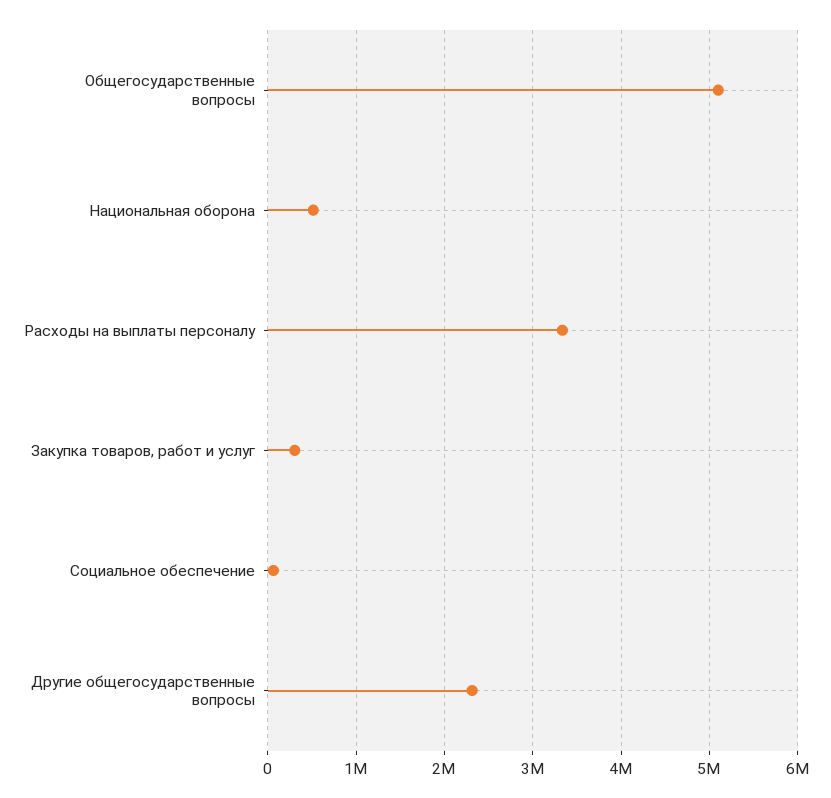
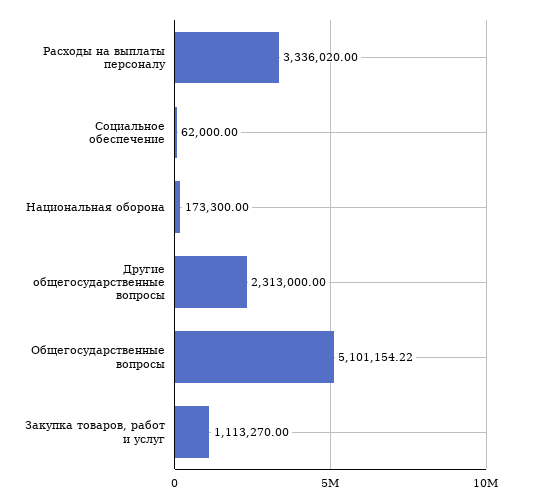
  {
    "Общегосударственные вопросы": 5101154.22,
-   "Национальная оборона": 500000,
+   "Национальная оборона": 173300,
    "Расходы на выплаты персоналу": 3336020,
-   "Закупка товаров, работ и услуг": 300000,
+   "Закупка товаров, работ и услуг": 1113270,
    "Социальное обеспечение": 62000,
    "Другие общегосударственные вопросы": 2313000
  }

